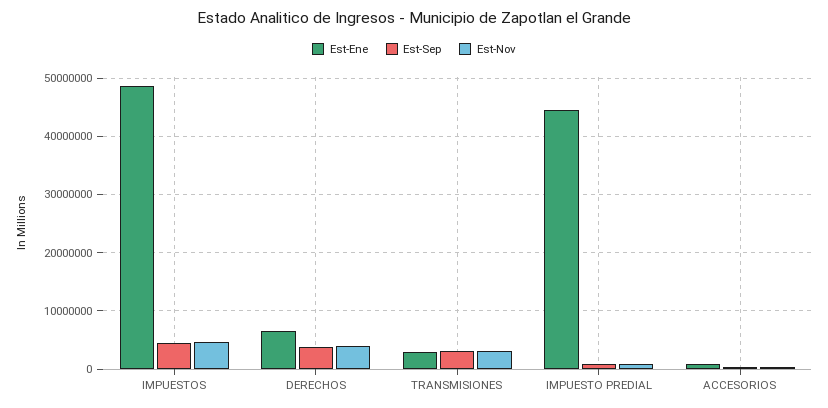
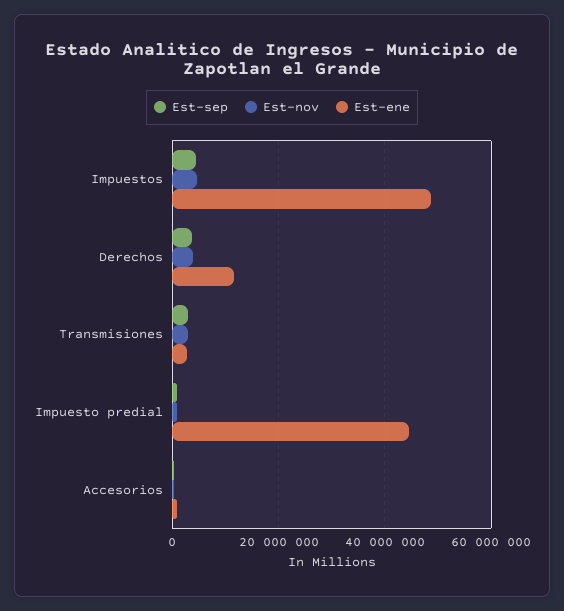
  {
    "Est-Ene": {
      "IMPUESTOS": 48000000,
-     "DERECHOS": 6000000,
+     "DERECHOS": 12000000,
      "TRANSMISIONES": 2000000,
      "IMPUESTO PREDIAL": 44000000,
      "ACCESORIOS": 0
    },
    "Est-Sep": {
      "IMPUESTOS": 4000000,
      "DERECHOS": 4000000,
      "TRANSMISIONES": 4000000,
      "IMPUESTO PREDIAL": 0,
      "ACCESORIOS": 0
    },
    "Est-Nov": {
      "IMPUESTOS": 4000000,
      "DERECHOS": 4000000,
      "TRANSMISIONES": 4000000,
      "IMPUESTO PREDIAL": 0,
      "ACCESORIOS": 0
    }
  }

